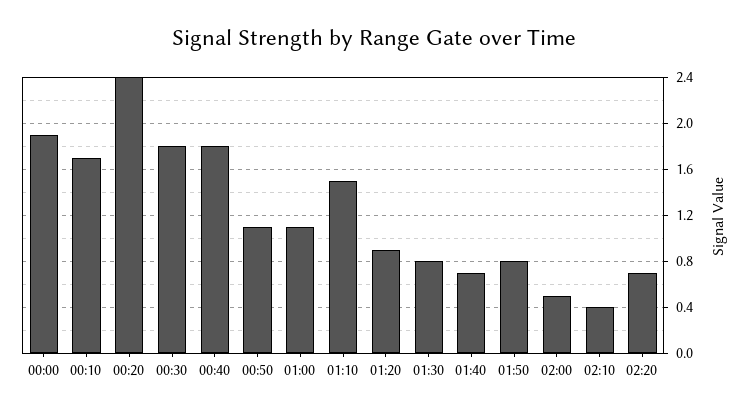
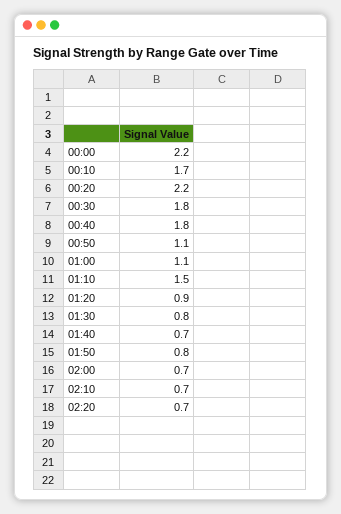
  {
-   "00:00": 1.9,
+   "00:00": 2.2,
    "00:10": 1.7,
-   "00:20": 2.4,
+   "00:20": 2.2,
    "00:30": 1.8,
    "00:40": 1.8,
    "00:50": 1.1,
    "01:00": 1.1,
    "01:10": 1.5,
    "01:20": 0.9,
    "01:30": 0.8,
    "01:40": 0.7,
    "01:50": 0.8,
-   "02:00": 0.5,
+   "02:00": 0.7,
-   "02:10": 0.4,
+   "02:10": 0.7,
    "02:20": 0.7
  }

